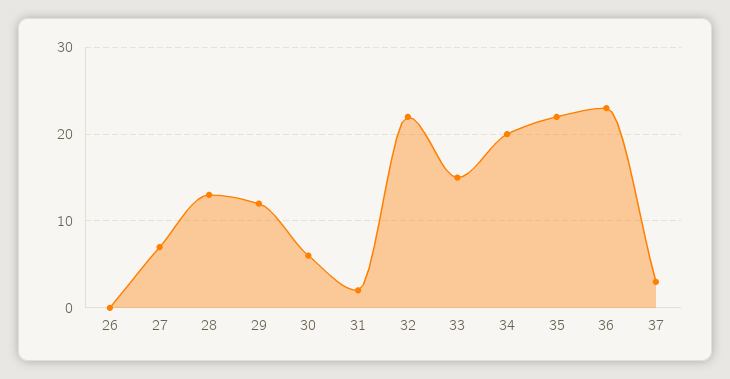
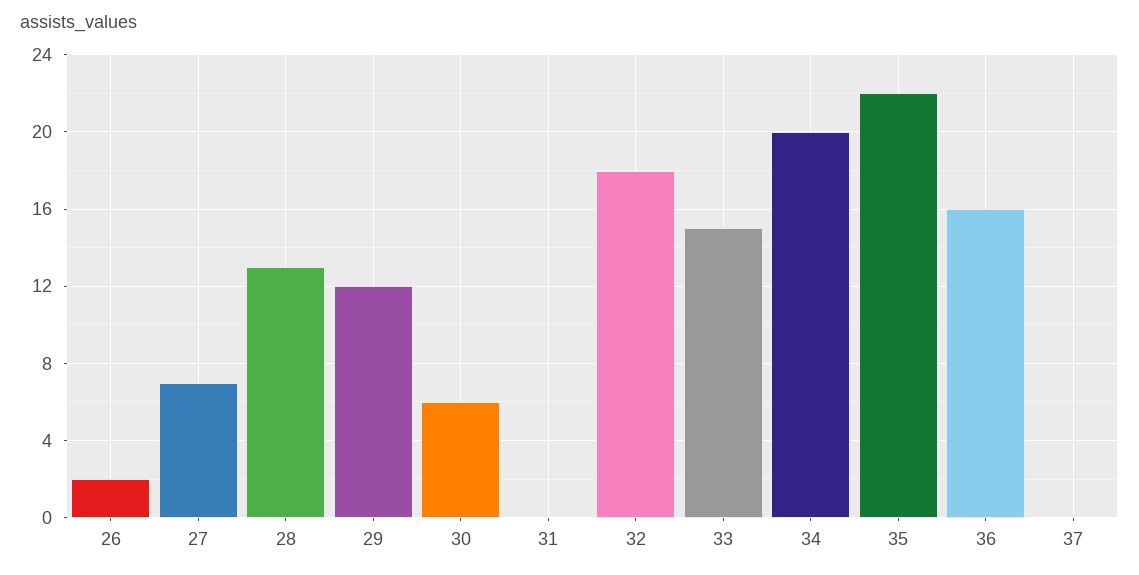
  {
-   "26": 0,
+   "26": 2,
    "27": 7,
    "28": 13,
    "29": 12,
    "30": 6,
-   "31": 2,
+   "31": 0,
-   "32": 22,
+   "32": 18,
    "33": 15,
    "34": 20,
    "35": 22,
-   "36": 23,
+   "36": 16,
-   "37": 3
+   "37": 0
  }

